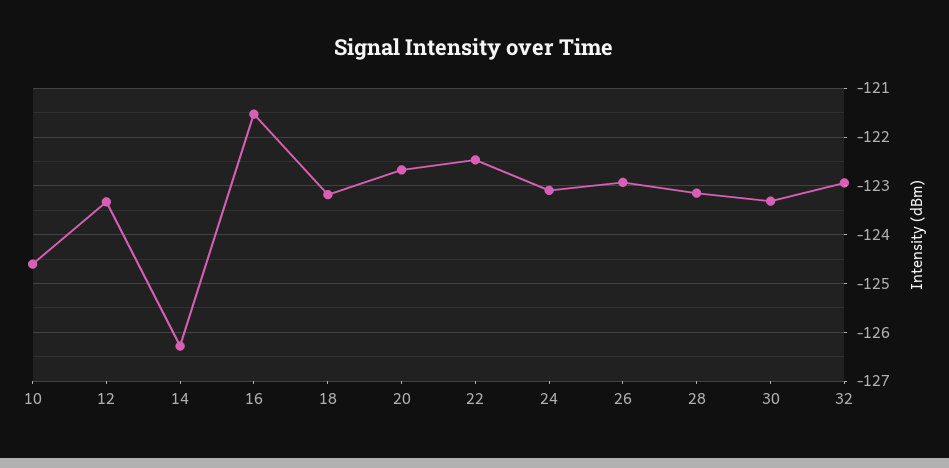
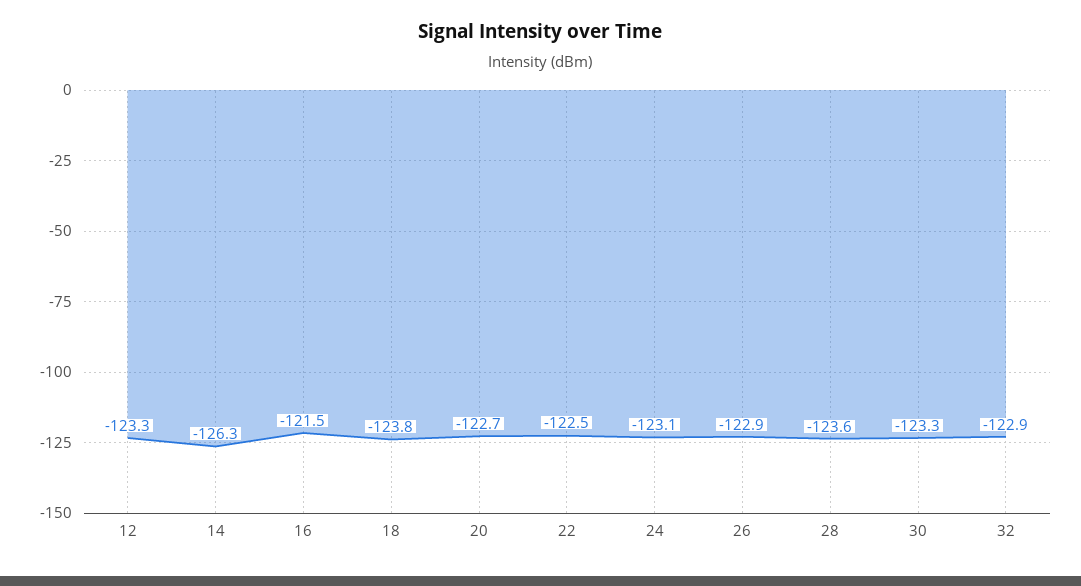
  {
-   "10": -124.6,
    "12": -123.3,
    "14": -126.3,
    "16": -121.5,
-   "18": -123.2,
+   "18": -123.8,
    "20": -122.7,
    "22": -122.5,
    "24": -123.1,
    "26": -122.9,
-   "28": -123.2,
+   "28": -123.6,
    "30": -123.3,
    "32": -122.9
  }

